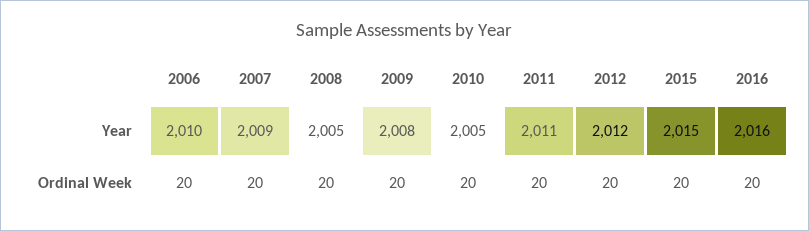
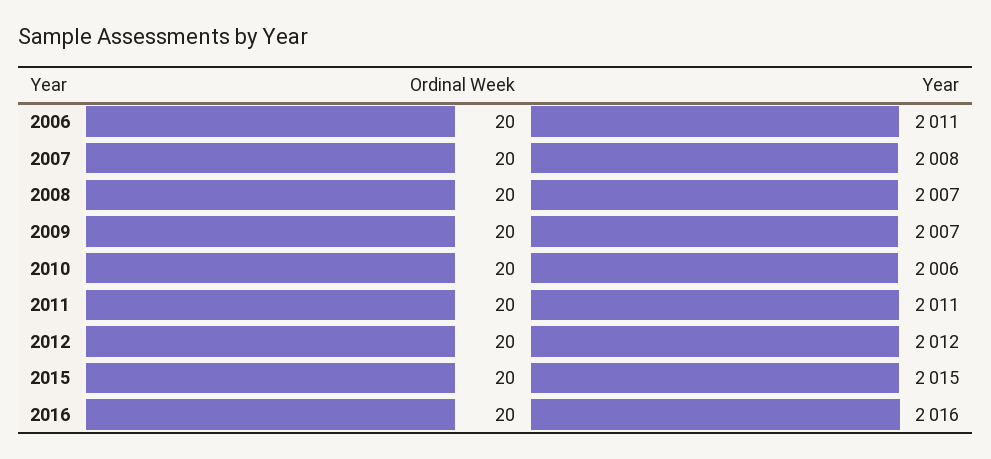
  {
    "2006": {
-     "Year": 2010,
+     "Year": 2011,
      "Ordinal Week": 20
    },
    "2007": {
-     "Year": 2009,
+     "Year": 2008,
      "Ordinal Week": 20
    },
    "2008": {
-     "Year": 2005,
+     "Year": 2007,
      "Ordinal Week": 20
    },
    "2009": {
-     "Year": 2008,
+     "Year": 2007,
      "Ordinal Week": 20
    },
    "2010": {
-     "Year": 2005,
+     "Year": 2006,
      "Ordinal Week": 20
    },
    "2011": {
      "Year": 2011,
      "Ordinal Week": 20
    },
    "2012": {
      "Year": 2012,
      "Ordinal Week": 20
    },
    "2015": {
      "Year": 2015,
      "Ordinal Week": 20
    },
    "2016": {
      "Year": 2016,
      "Ordinal Week": 20
    }
  }

